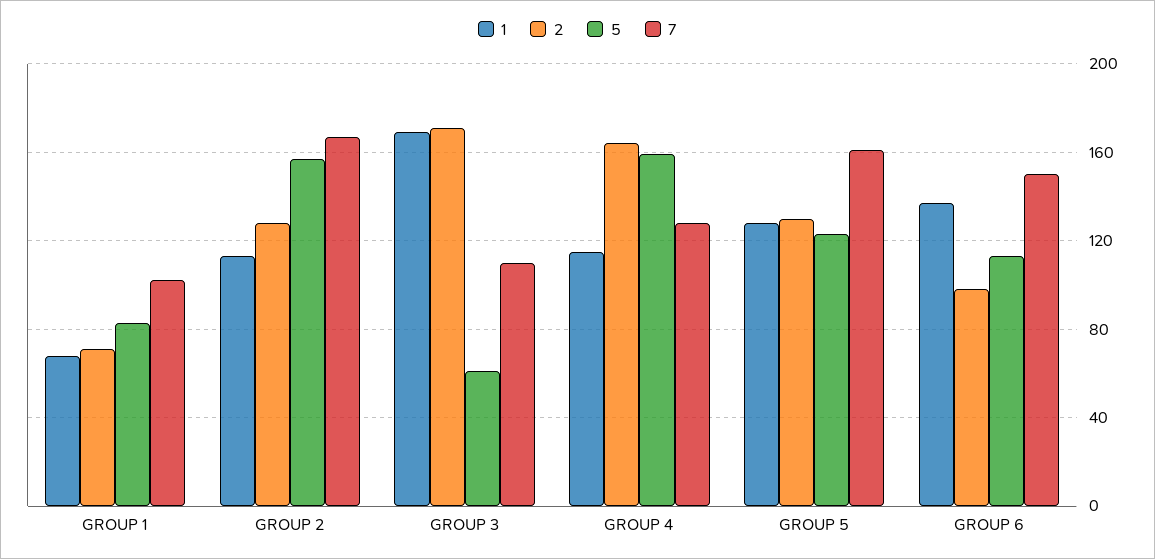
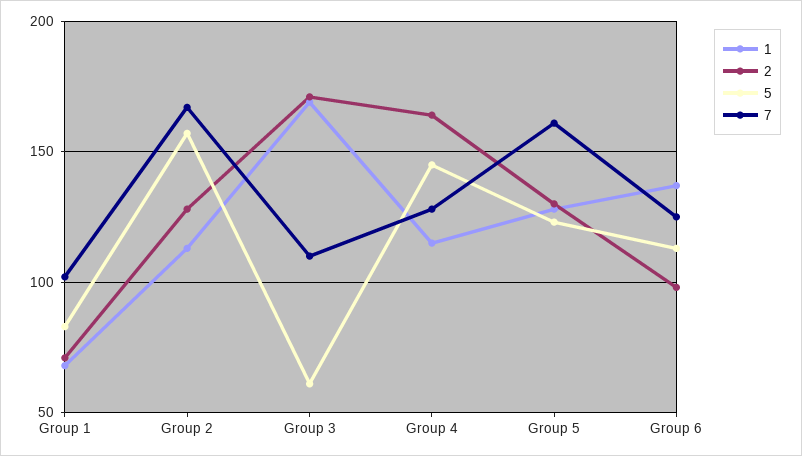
  {
    "1": {
      "GROUP 1": 70,
      "GROUP 2": 115,
      "GROUP 3": 170,
      "GROUP 4": 115,
      "GROUP 5": 130,
      "GROUP 6": 135
    },
    "2": {
      "GROUP 1": 70,
      "GROUP 2": 130,
      "GROUP 3": 170,
      "GROUP 4": 165,
      "GROUP 5": 130,
      "GROUP 6": 100
    },
    "5": {
      "GROUP 1": 85,
      "GROUP 2": 155,
      "GROUP 3": 60,
-     "GROUP 4": 160,
+     "GROUP 4": 145,
      "GROUP 5": 125,
      "GROUP 6": 115
    },
    "7": {
      "GROUP 1": 100,
      "GROUP 2": 165,
      "GROUP 3": 110,
      "GROUP 4": 130,
      "GROUP 5": 160,
-     "GROUP 6": 150
+     "GROUP 6": 125
    }
  }

